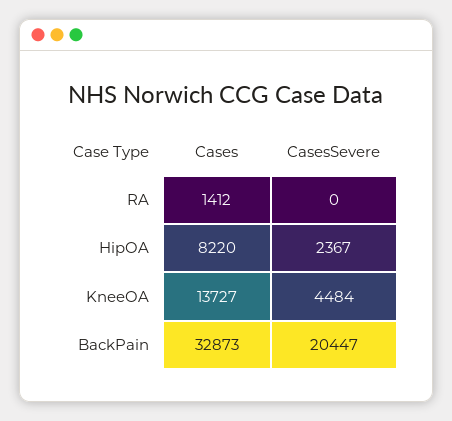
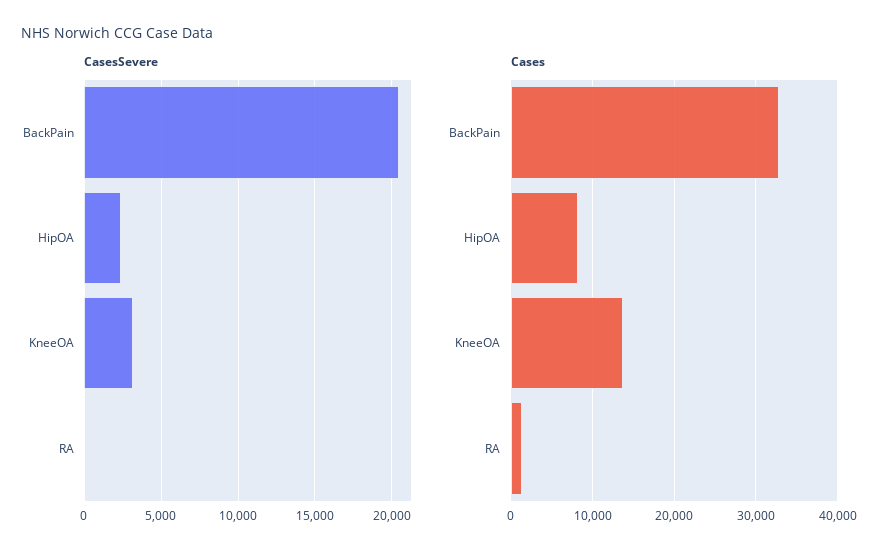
  {
    "Cases": {
      "RA": 1412,
      "HipOA": 8220,
      "KneeOA": 13727,
      "BackPain": 32873
    },
    "CasesSevere": {
      "RA": 0,
      "HipOA": 2367,
-     "KneeOA": 4484,
+     "KneeOA": 3000,
      "BackPain": 20447
    }
  }

